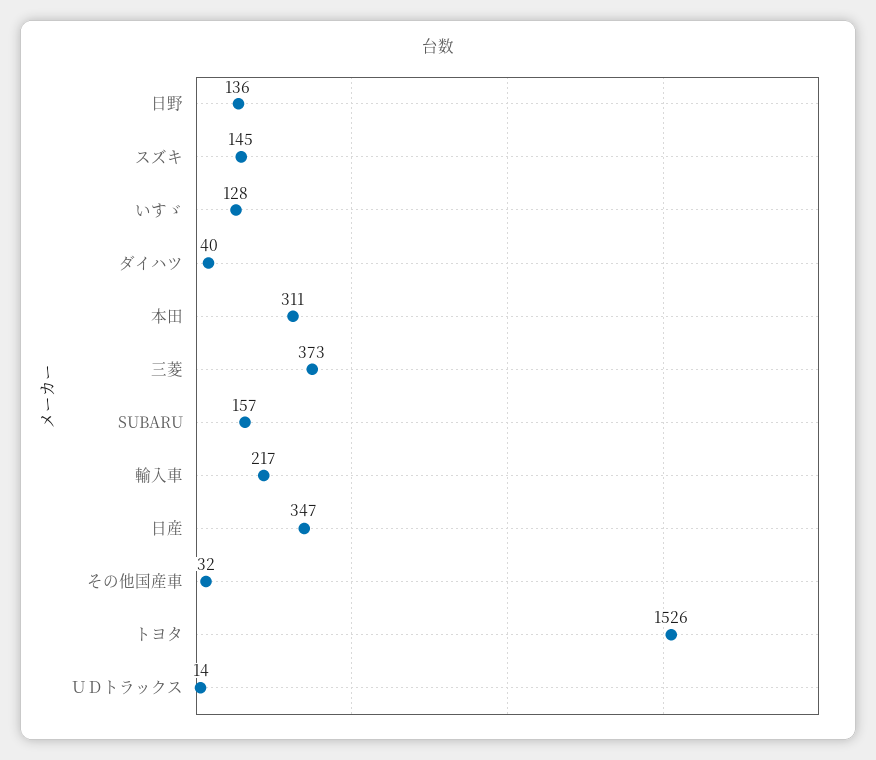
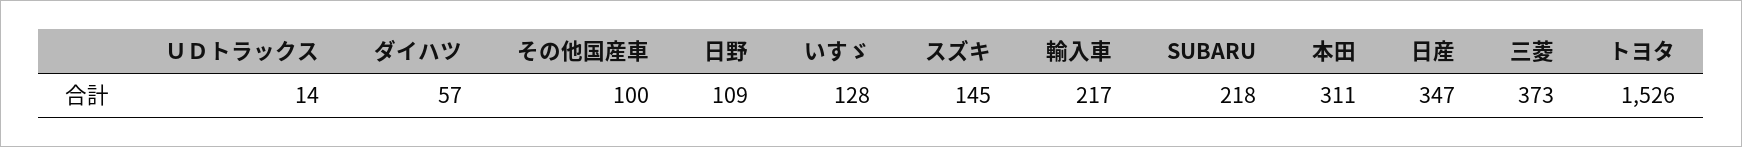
  {
-   "日野": 136,
+   "日野": 109,
    "スズキ": 145,
    "いすゞ": 128,
-   "ダイハツ": 40,
+   "ダイハツ": 57,
    "本田": 311,
    "三菱": 373,
-   "SUBARU": 157,
+   "SUBARU": 218,
    "輸入車": 217,
    "日産": 347,
-   "その他国産車": 32,
+   "その他国産車": 100,
    "トヨタ": 1526,
    "ＵＤトラックス": 14
  }

